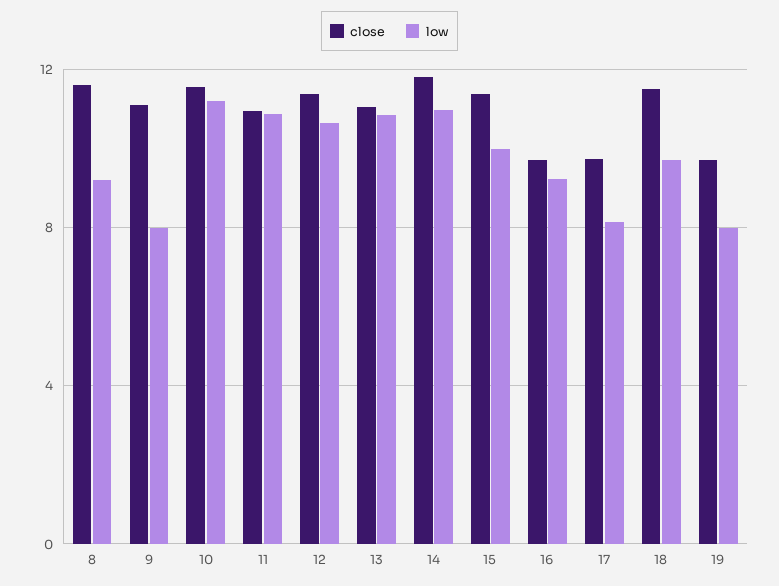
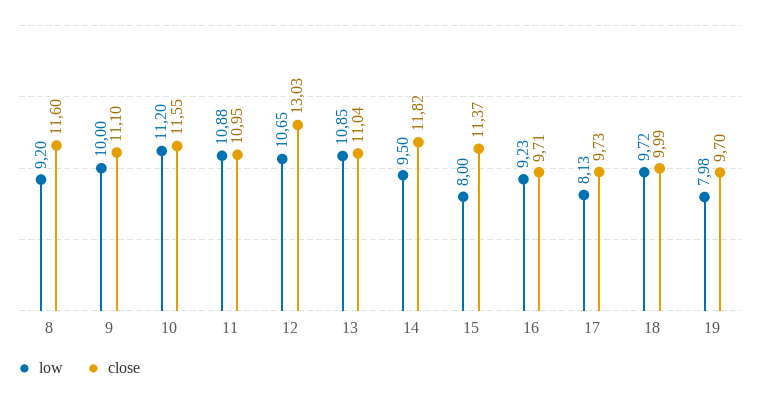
  {
    "close": {
      "8": 11.6,
      "9": 11.1,
      "10": 11.55,
      "11": 10.95,
-     "12": 11.5,
+     "12": 13.03,
      "13": 11.04,
      "14": 11.82,
      "15": 11.37,
      "16": 9.71,
      "17": 9.73,
-     "18": 11.5,
+     "18": 9.99,
      "19": 9.7
    },
    "low": {
      "8": 9.2,
-     "9": 8,
+     "9": 10,
      "10": 11.2,
      "11": 10.88,
      "12": 10.65,
      "13": 10.85,
-     "14": 11,
+     "14": 9.5,
-     "15": 10,
+     "15": 8,
      "16": 9.23,
      "17": 8.13,
      "18": 9.72,
      "19": 7.98
    }
  }

